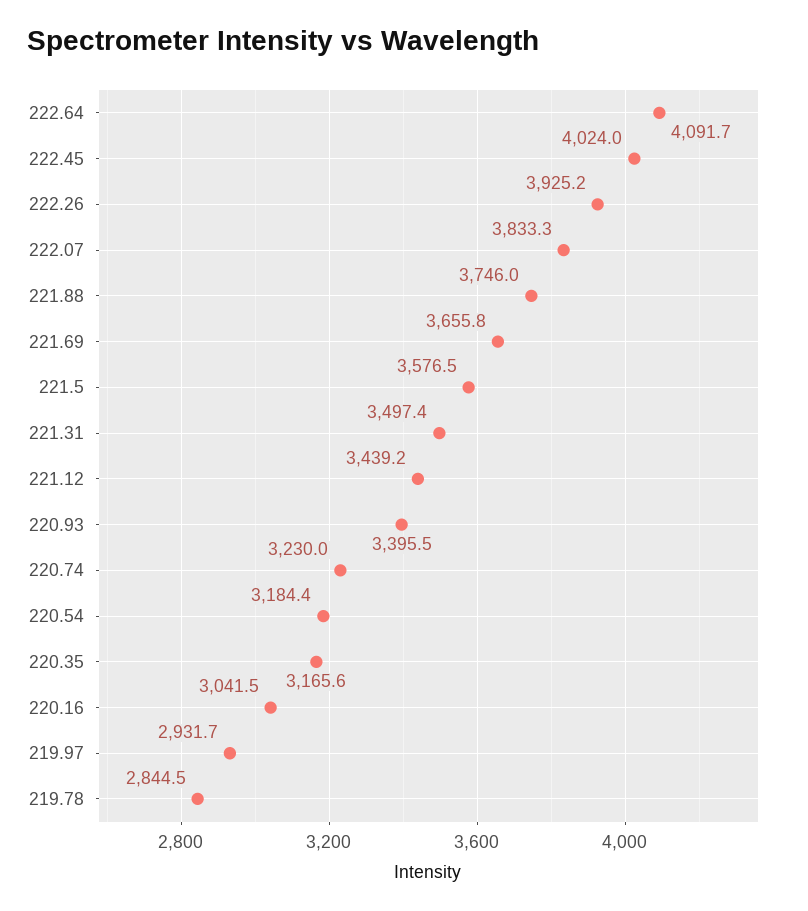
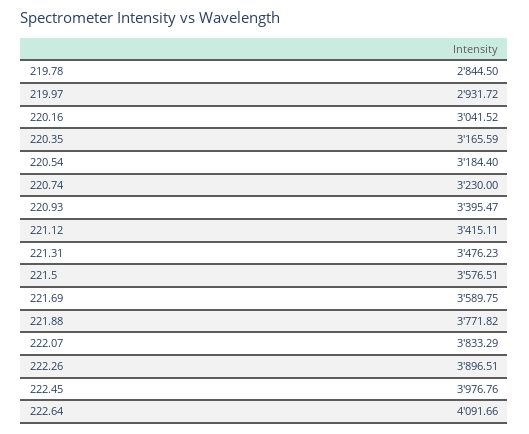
  {
    "222.64": 4091.66,
-   "222.45": 4024,
+   "222.45": 3976.76,
-   "222.26": 3925.2,
+   "222.26": 3896.51,
    "222.07": 3833.29,
-   "221.88": 3746,
+   "221.88": 3771.82,
-   "221.69": 3655.8,
+   "221.69": 3589.75,
    "221.5": 3576.51,
-   "221.31": 3497.4,
+   "221.31": 3476.23,
-   "221.12": 3439.2,
+   "221.12": 3415.11,
    "220.93": 3395.47,
    "220.74": 3230,
    "220.54": 3184.4,
    "220.35": 3165.59,
    "220.16": 3041.52,
    "219.97": 2931.72,
    "219.78": 2844.5
  }

